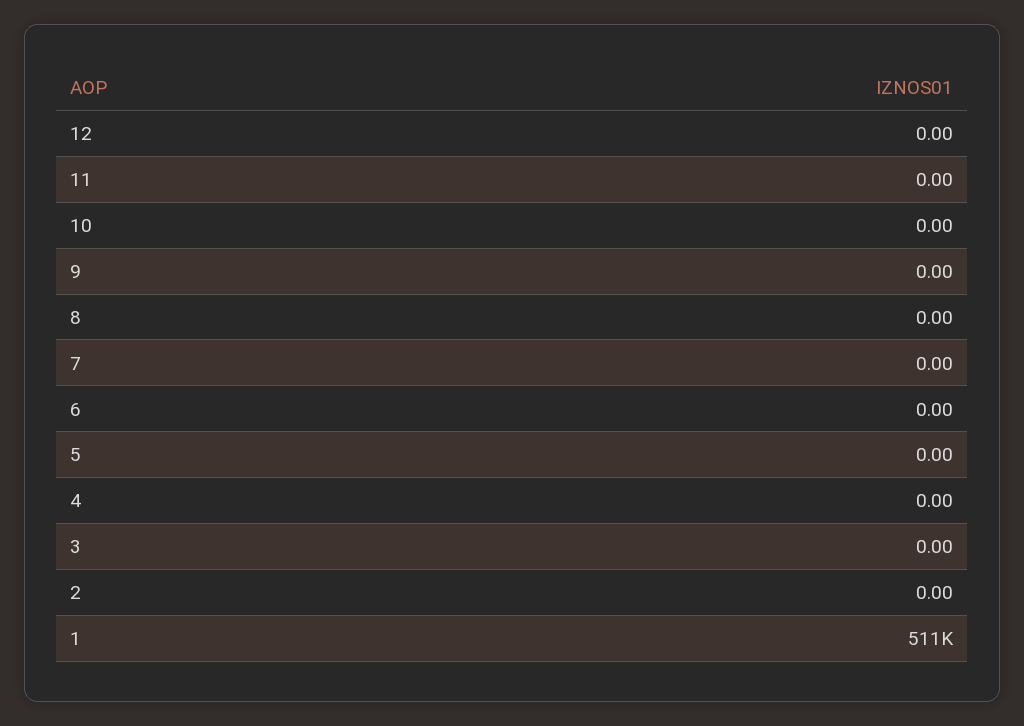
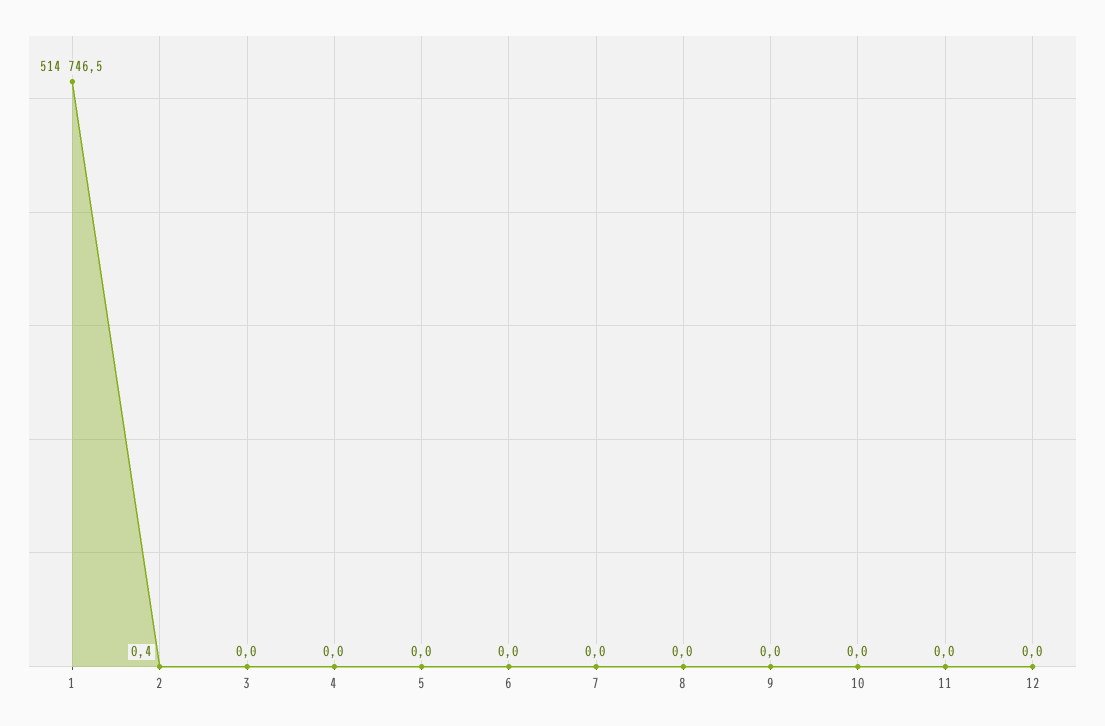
  {
    "12": 0,
    "11": 0,
    "10": 0,
    "9": 0,
    "8": 0,
    "7": 0,
    "6": 0,
    "5": 0,
    "4": 0,
    "3": 0,
-   "2": 0,
+   "2": 0.4,
-   "1": 511000
+   "1": 514746.5
  }

